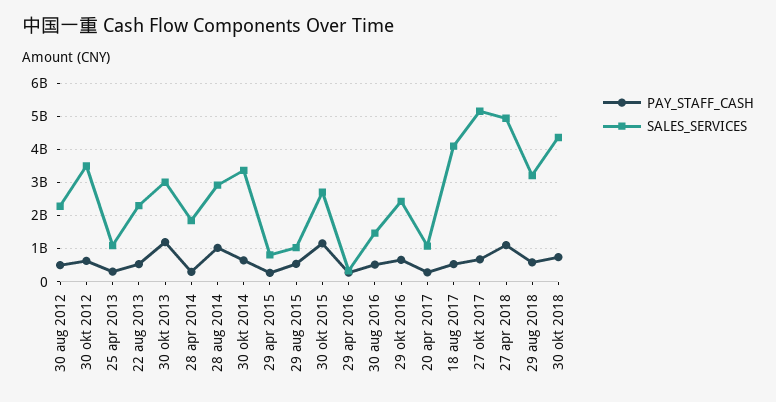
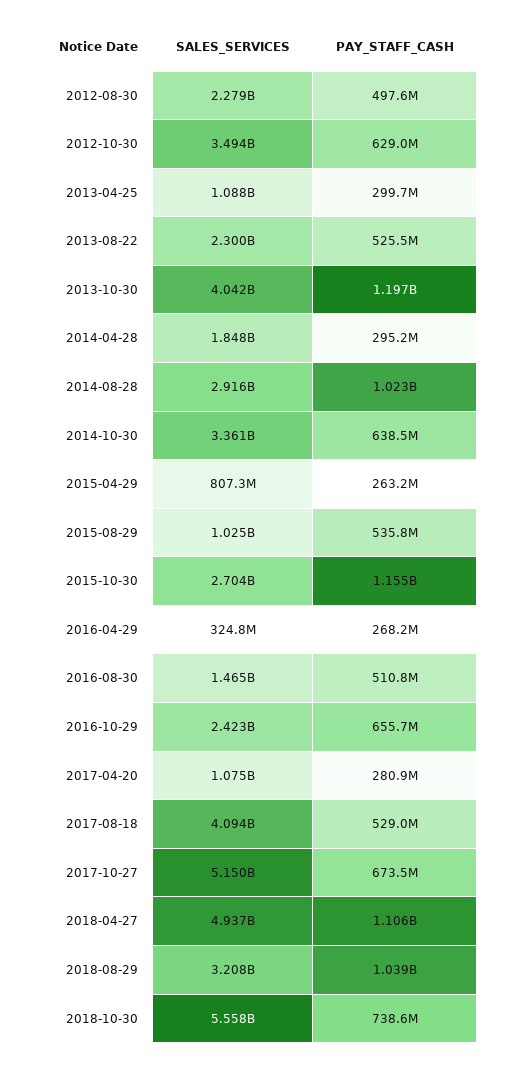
  {
    "PAY_STAFF_CASH": {
      "30 aug 2012": 497600000,
      "30 okt 2012": 629000000,
      "25 apr 2013": 299700000,
      "22 aug 2013": 525500000,
      "30 okt 2013": 1197000000,
      "28 apr 2014": 295200000,
      "28 aug 2014": 1023000000,
      "30 okt 2014": 638500000,
      "29 apr 2015": 263200000,
      "29 aug 2015": 535800000,
      "30 okt 2015": 1155000000,
      "29 apr 2016": 268200000,
      "30 aug 2016": 510800000,
      "29 okt 2016": 655700000,
      "20 apr 2017": 280900000,
      "18 aug 2017": 529000000,
      "27 okt 2017": 673500000,
      "27 apr 2018": 1106000000,
-     "29 aug 2018": 600000000,
+     "29 aug 2018": 1039000000,
      "30 okt 2018": 738600000
    },
    "SALES_SERVICES": {
      "30 aug 2012": 2279000000,
      "30 okt 2012": 3494000000,
      "25 apr 2013": 1088000000,
      "22 aug 2013": 2300000000,
-     "30 okt 2013": 3000000000,
+     "30 okt 2013": 4042000000,
      "28 apr 2014": 1848000000,
      "28 aug 2014": 2916000000,
      "30 okt 2014": 3361000000,
      "29 apr 2015": 807300000,
      "29 aug 2015": 1025000000,
      "30 okt 2015": 2704000000,
      "29 apr 2016": 324800000,
      "30 aug 2016": 1465000000,
      "29 okt 2016": 2423000000,
      "20 apr 2017": 1075000000,
      "18 aug 2017": 4094000000,
      "27 okt 2017": 5150000000,
      "27 apr 2018": 4937000000,
      "29 aug 2018": 3208000000,
-     "30 okt 2018": 4400000000
+     "30 okt 2018": 5558000000
    }
  }

